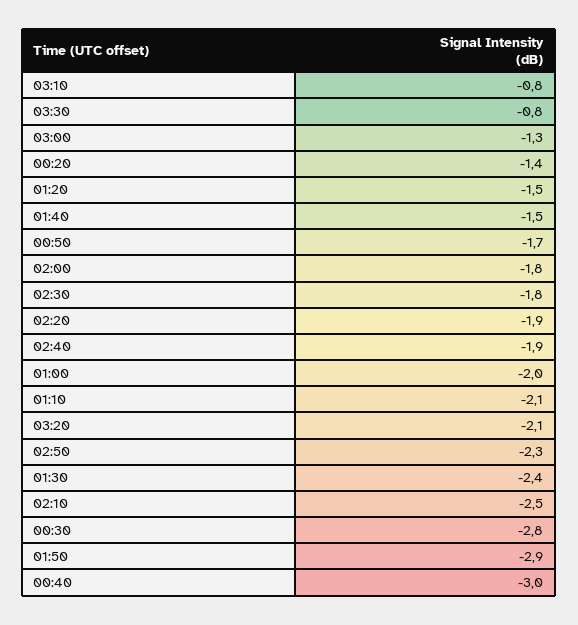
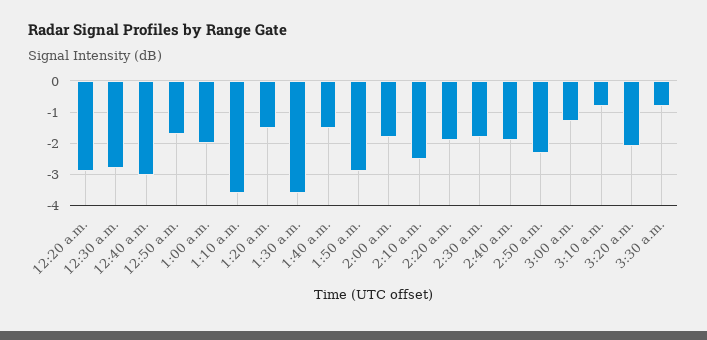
  {
    "03:10": -0.8,
    "03:30": -0.8,
    "03:00": -1.3,
-   "00:20": -1.4,
+   "00:20": -3,
    "01:20": -1.5,
    "01:40": -1.5,
    "00:50": -1.7,
    "02:00": -1.8,
    "02:30": -1.8,
    "02:20": -1.9,
    "02:40": -1.9,
    "01:00": -2,
-   "01:10": -2.1,
+   "01:10": -3.5,
    "03:20": -2.1,
    "02:50": -2.3,
-   "01:30": -2.4,
+   "01:30": -3.5,
    "02:10": -2.5,
    "00:30": -2.8,
    "01:50": -2.9,
    "00:40": -3
  }

